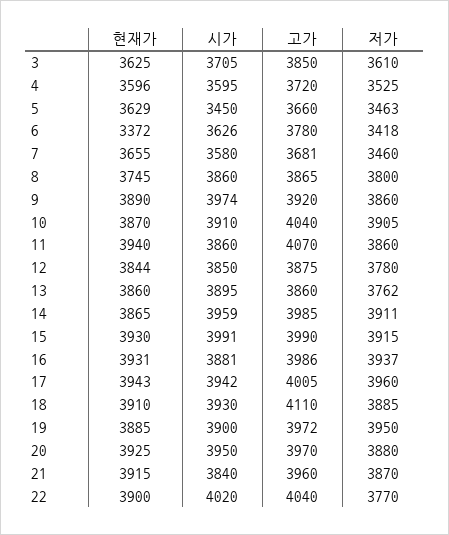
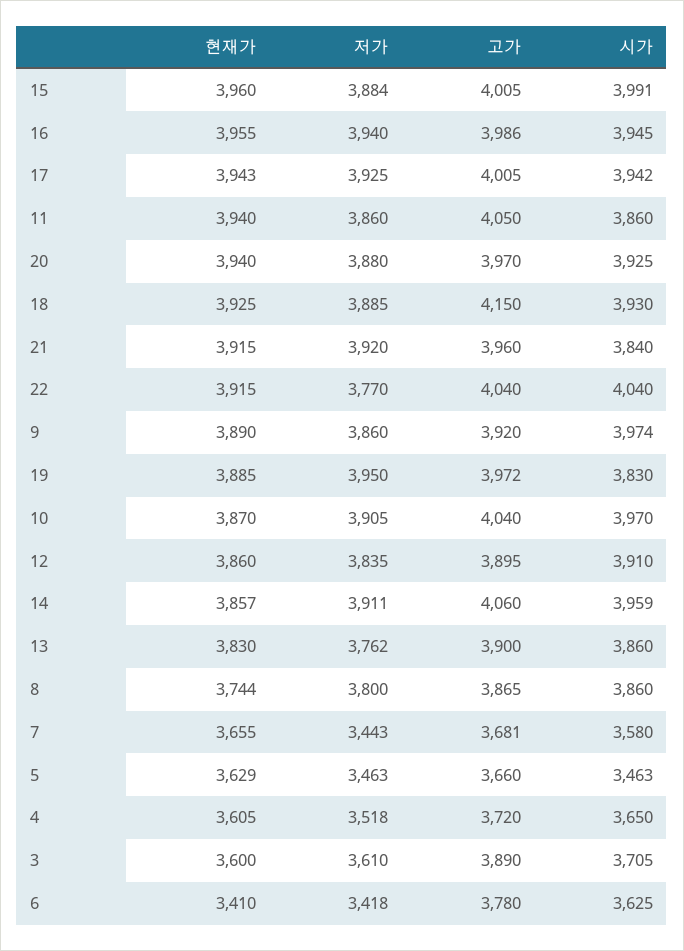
  {
    "현재가": {
-     "3": 3625,
+     "3": 3600,
-     "4": 3596,
+     "4": 3605,
      "5": 3629,
-     "6": 3372,
+     "6": 3410,
      "7": 3655,
-     "8": 3745,
+     "8": 3744,
      "9": 3890,
      "10": 3870,
      "11": 3940,
-     "12": 3844,
+     "12": 3860,
-     "13": 3860,
+     "13": 3830,
-     "14": 3865,
+     "14": 3857,
-     "15": 3930,
+     "15": 3960,
-     "16": 3931,
+     "16": 3955,
      "17": 3943,
-     "18": 3910,
+     "18": 3925,
      "19": 3885,
-     "20": 3925,
+     "20": 3940,
      "21": 3915,
-     "22": 3900
+     "22": 3915
    },
    "시가": {
      "3": 3705,
-     "4": 3595,
+     "4": 3650,
-     "5": 3450,
+     "5": 3463,
-     "6": 3626,
+     "6": 3625,
      "7": 3580,
      "8": 3860,
      "9": 3974,
-     "10": 3910,
+     "10": 3970,
      "11": 3860,
-     "12": 3850,
+     "12": 3910,
-     "13": 3895,
+     "13": 3860,
      "14": 3959,
      "15": 3991,
-     "16": 3881,
+     "16": 3945,
      "17": 3942,
      "18": 3930,
-     "19": 3900,
+     "19": 3830,
-     "20": 3950,
+     "20": 3925,
      "21": 3840,
-     "22": 4020
+     "22": 4040
    },
    "고가": {
-     "3": 3850,
+     "3": 3890,
      "4": 3720,
      "5": 3660,
      "6": 3780,
      "7": 3681,
      "8": 3865,
      "9": 3920,
      "10": 4040,
-     "11": 4070,
+     "11": 4050,
-     "12": 3875,
+     "12": 3895,
-     "13": 3860,
+     "13": 3900,
-     "14": 3985,
+     "14": 4060,
-     "15": 3990,
+     "15": 4005,
      "16": 3986,
      "17": 4005,
-     "18": 4110,
+     "18": 4150,
      "19": 3972,
      "20": 3970,
      "21": 3960,
      "22": 4040
    },
    "저가": {
      "3": 3610,
-     "4": 3525,
+     "4": 3518,
      "5": 3463,
      "6": 3418,
-     "7": 3460,
+     "7": 3443,
      "8": 3800,
      "9": 3860,
      "10": 3905,
      "11": 3860,
-     "12": 3780,
+     "12": 3835,
      "13": 3762,
      "14": 3911,
-     "15": 3915,
+     "15": 3884,
-     "16": 3937,
+     "16": 3940,
-     "17": 3960,
+     "17": 3925,
      "18": 3885,
      "19": 3950,
      "20": 3880,
-     "21": 3870,
+     "21": 3920,
      "22": 3770
    }
  }

